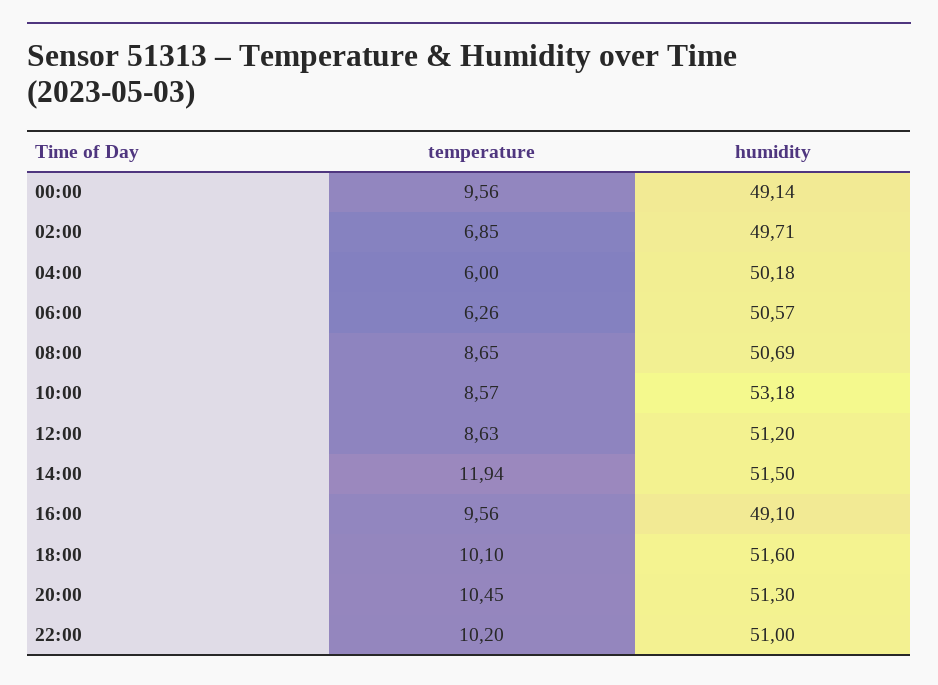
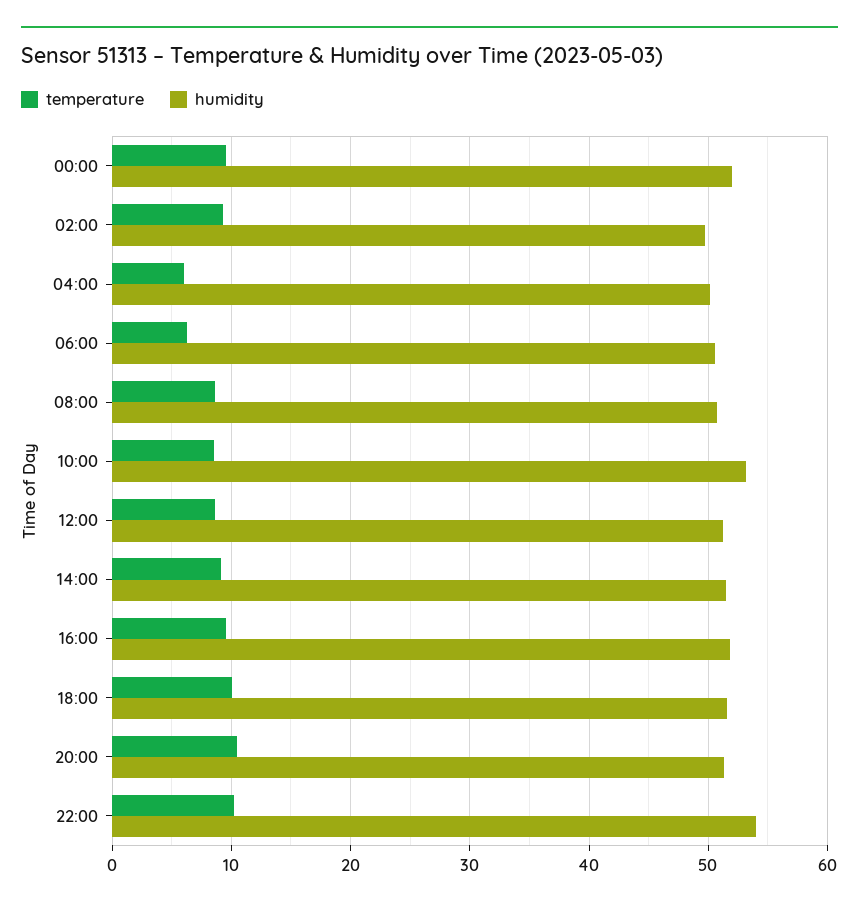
  {
    "temperature": {
      "00:00": 9.56,
-     "02:00": 6.85,
+     "02:00": 9,
      "04:00": 6,
      "06:00": 6.26,
      "08:00": 8.65,
      "10:00": 8.57,
      "12:00": 8.63,
-     "14:00": 11.94,
+     "14:00": 9,
      "16:00": 9.56,
      "18:00": 10.1,
      "20:00": 10.45,
      "22:00": 10.2
    },
    "humidity": {
-     "00:00": 49.14,
+     "00:00": 52,
      "02:00": 49.71,
      "04:00": 50.18,
      "06:00": 50.57,
      "08:00": 50.69,
      "10:00": 53.18,
      "12:00": 51.2,
      "14:00": 51.5,
-     "16:00": 49.1,
+     "16:00": 52,
      "18:00": 51.6,
      "20:00": 51.3,
-     "22:00": 51
+     "22:00": 54
    }
  }

